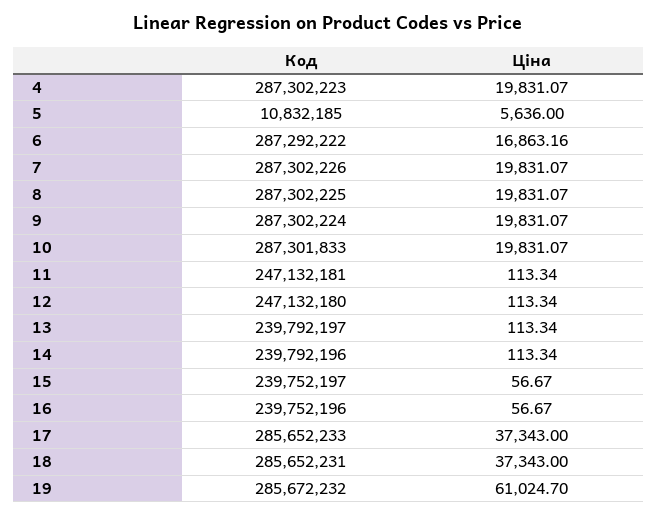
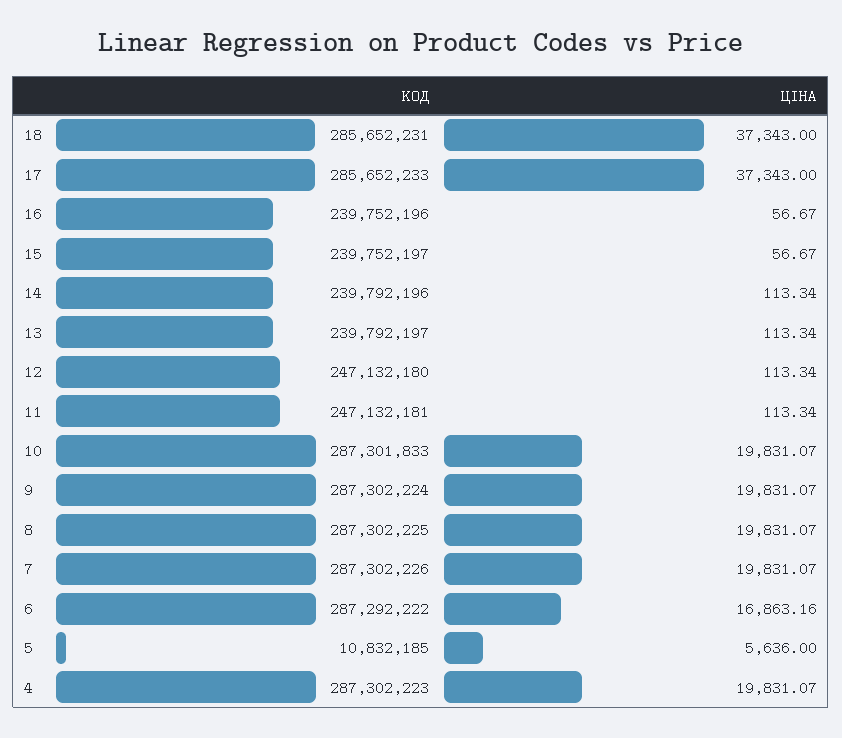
  {
    "Код": {
      "4": 287302223,
      "5": 10832185,
      "6": 287292222,
      "7": 287302226,
      "8": 287302225,
      "9": 287302224,
      "10": 287301833,
      "11": 247132181,
      "12": 247132180,
      "13": 239792197,
      "14": 239792196,
      "15": 239752197,
      "16": 239752196,
      "17": 285652233,
-     "18": 285652231,
+     "18": 285652231
-     "19": 285672232
    },
    "Ціна": {
      "4": 19831.07,
      "5": 5636,
      "6": 16863.16,
      "7": 19831.07,
      "8": 19831.07,
      "9": 19831.07,
      "10": 19831.07,
      "11": 113.34,
      "12": 113.34,
      "13": 113.34,
      "14": 113.34,
      "15": 56.67,
      "16": 56.67,
      "17": 37343,
-     "18": 37343,
+     "18": 37343
-     "19": 61024.7
    }
  }

